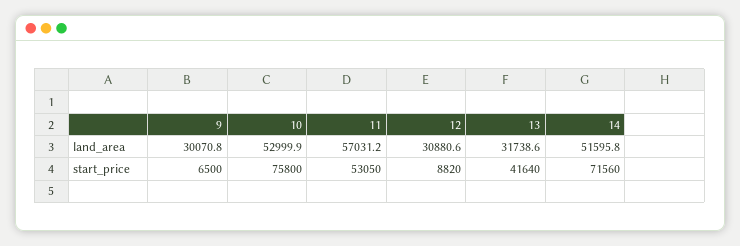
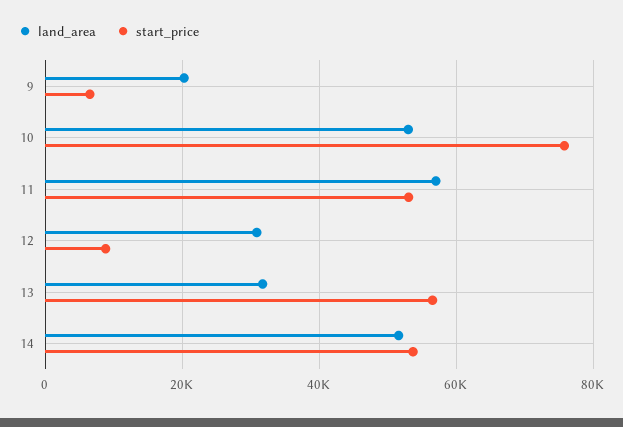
  {
    "land_area": {
-     "9": 30070.8,
+     "9": 20000,
      "10": 52999.9,
      "11": 57031.2,
      "12": 30880.6,
      "13": 31738.6,
      "14": 51595.8
    },
    "start_price": {
      "9": 6500,
      "10": 75800,
      "11": 53050,
      "12": 8820,
-     "13": 41640,
+     "13": 56000,
-     "14": 71560
+     "14": 54000
    }
  }

